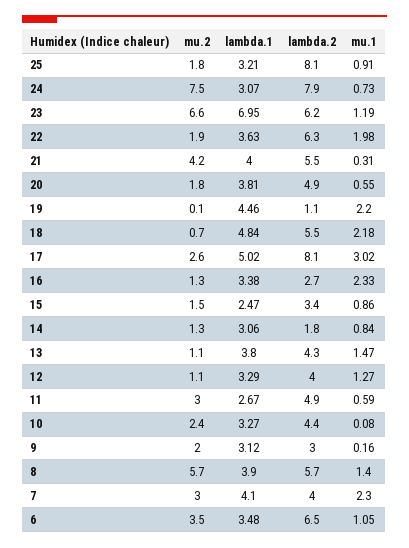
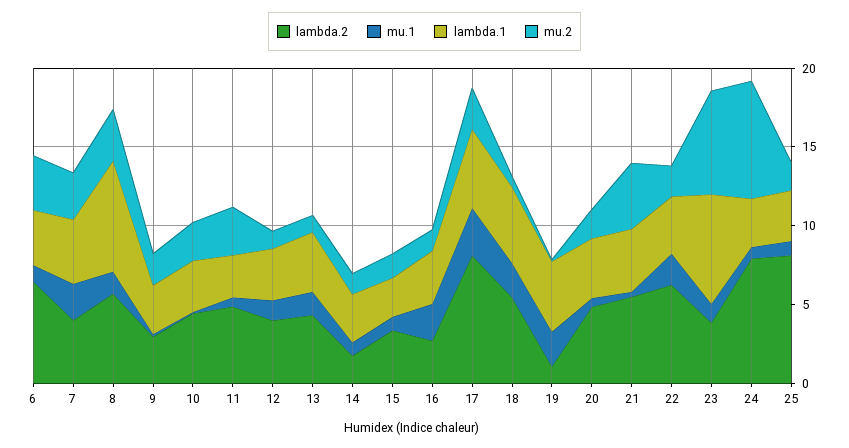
  {
    "mu.2": {
      "25": 1.8,
      "24": 7.5,
      "23": 6.6,
      "22": 1.9,
      "21": 4.2,
      "20": 1.8,
      "19": 0.1,
      "18": 0.7,
      "17": 2.6,
      "16": 1.3,
      "15": 1.5,
      "14": 1.3,
      "13": 1.1,
      "12": 1.1,
      "11": 3,
      "10": 2.4,
      "9": 2,
-     "8": 5.7,
+     "8": 3,
      "7": 3,
      "6": 3.5
    },
    "lambda.1": {
      "25": 3.21,
      "24": 3.07,
      "23": 6.95,
      "22": 3.63,
      "21": 4,
      "20": 3.81,
      "19": 4.46,
      "18": 4.84,
      "17": 5.02,
      "16": 3.38,
      "15": 2.47,
      "14": 3.06,
      "13": 3.8,
      "12": 3.29,
      "11": 2.67,
      "10": 3.27,
      "9": 3.12,
-     "8": 3.9,
+     "8": 7,
      "7": 4.1,
      "6": 3.48
    },
    "lambda.2": {
      "25": 8.1,
      "24": 7.9,
-     "23": 6.2,
+     "23": 4,
      "22": 6.3,
      "21": 5.5,
      "20": 4.9,
      "19": 1.1,
      "18": 5.5,
      "17": 8.1,
      "16": 2.7,
      "15": 3.4,
      "14": 1.8,
      "13": 4.3,
      "12": 4,
      "11": 4.9,
      "10": 4.4,
      "9": 3,
      "8": 5.7,
      "7": 4,
      "6": 6.5
    },
    "mu.1": {
      "25": 0.91,
      "24": 0.73,
      "23": 1.19,
      "22": 1.98,
      "21": 0.31,
      "20": 0.55,
      "19": 2.2,
      "18": 2.18,
      "17": 3.02,
      "16": 2.33,
      "15": 0.86,
      "14": 0.84,
      "13": 1.47,
      "12": 1.27,
      "11": 0.59,
      "10": 0.08,
      "9": 0.16,
      "8": 1.4,
      "7": 2.3,
      "6": 1.05
    }
  }

